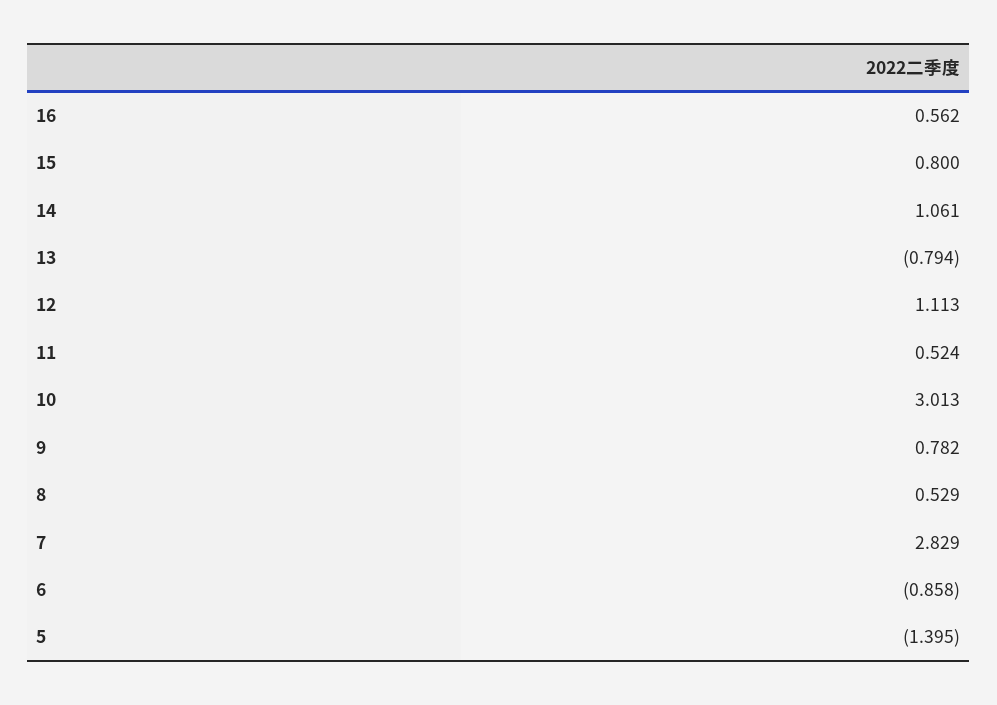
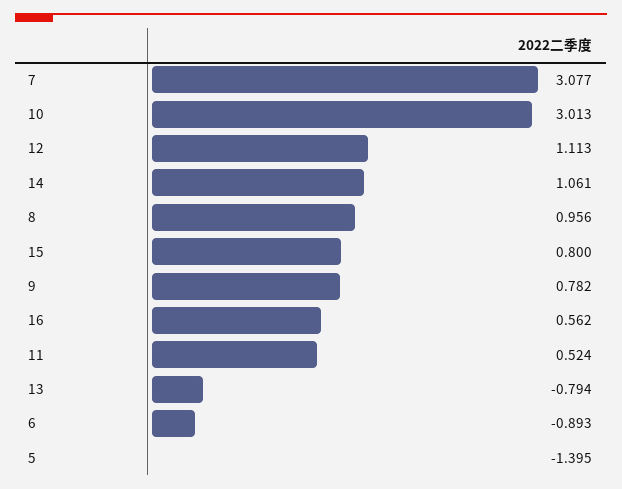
  {
    "16": 0.562,
    "15": 0.8,
    "14": 1.061,
    "13": -0.794,
    "12": 1.113,
    "11": 0.524,
    "10": 3.013,
    "9": 0.782,
-   "8": 0.529,
+   "8": 0.956,
-   "7": 2.829,
+   "7": 3.077,
-   "6": -0.858,
+   "6": -0.893,
    "5": -1.395
  }

